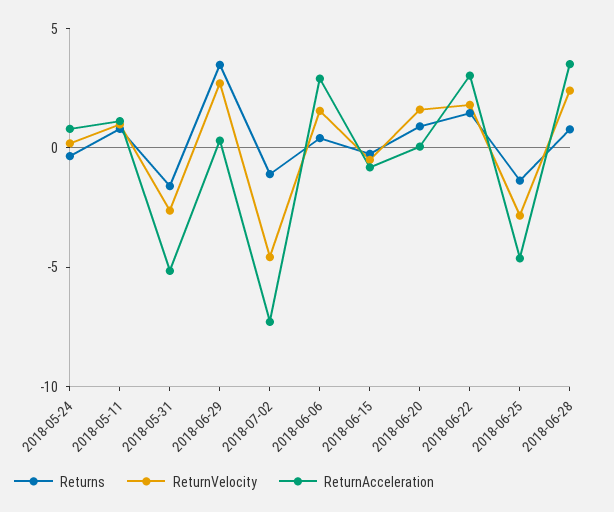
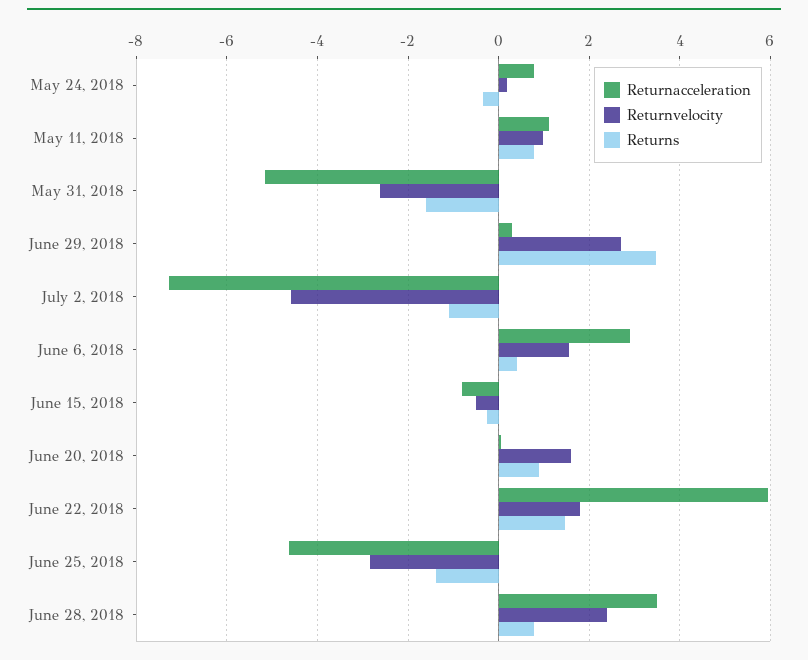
  {
    "Returns": {
      "2018-05-24": -0.4,
      "2018-05-11": 0.8,
      "2018-05-31": -1.6,
      "2018-06-29": 3.4,
      "2018-07-02": -1,
      "2018-06-06": 0.4,
      "2018-06-15": -0.2,
      "2018-06-20": 0.8,
      "2018-06-22": 1.4,
      "2018-06-25": -1.4,
      "2018-06-28": 0.8
    },
    "ReturnVelocity": {
      "2018-05-24": 0.2,
      "2018-05-11": 1,
      "2018-05-31": -2.6,
      "2018-06-29": 2.8,
      "2018-07-02": -4.6,
      "2018-06-06": 1.6,
      "2018-06-15": -0.6,
      "2018-06-20": 1.6,
      "2018-06-22": 1.8,
      "2018-06-25": -2.8,
      "2018-06-28": 2.4
    },
    "ReturnAcceleration": {
      "2018-05-24": 0.8,
      "2018-05-11": 1.2,
      "2018-05-31": -5.2,
      "2018-06-29": 0.4,
      "2018-07-02": -7.2,
      "2018-06-06": 2.8,
      "2018-06-15": -0.8,
      "2018-06-20": 0,
-     "2018-06-22": 3,
+     "2018-06-22": 6,
      "2018-06-25": -4.6,
      "2018-06-28": 3.6
    }
  }

